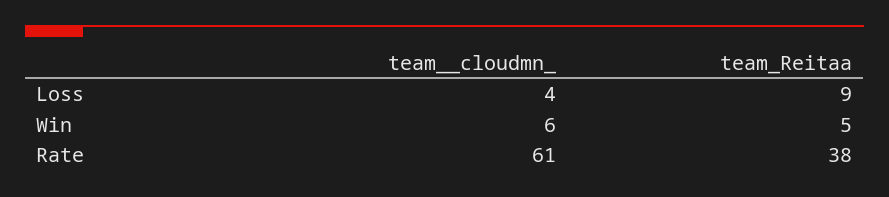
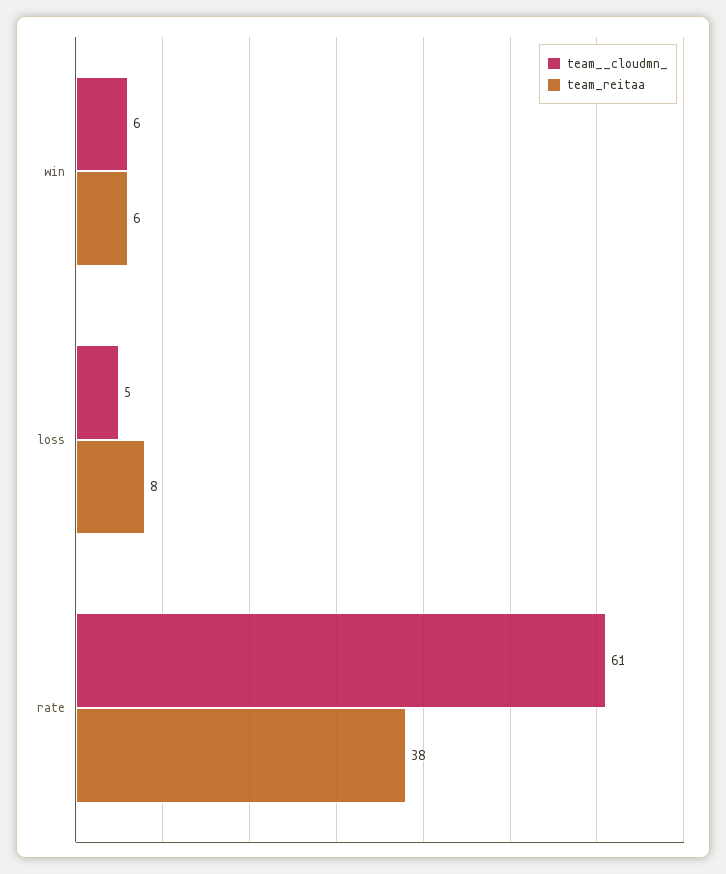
  {
    "team__cloudmn_": {
-     "Loss": 4,
+     "Loss": 5,
      "Win": 6,
      "Rate": 61
    },
    "team_Reitaa": {
-     "Loss": 9,
+     "Loss": 8,
-     "Win": 5,
+     "Win": 6,
      "Rate": 38
    }
  }

